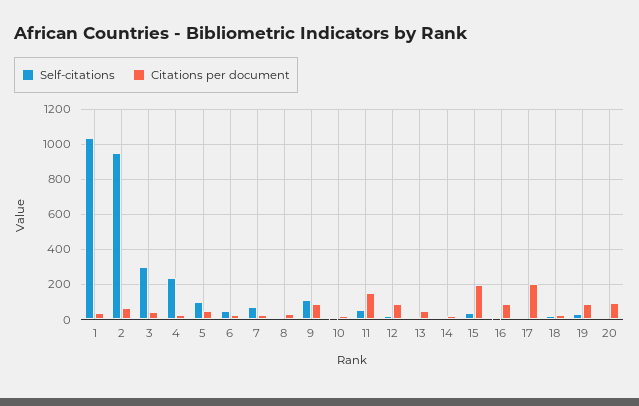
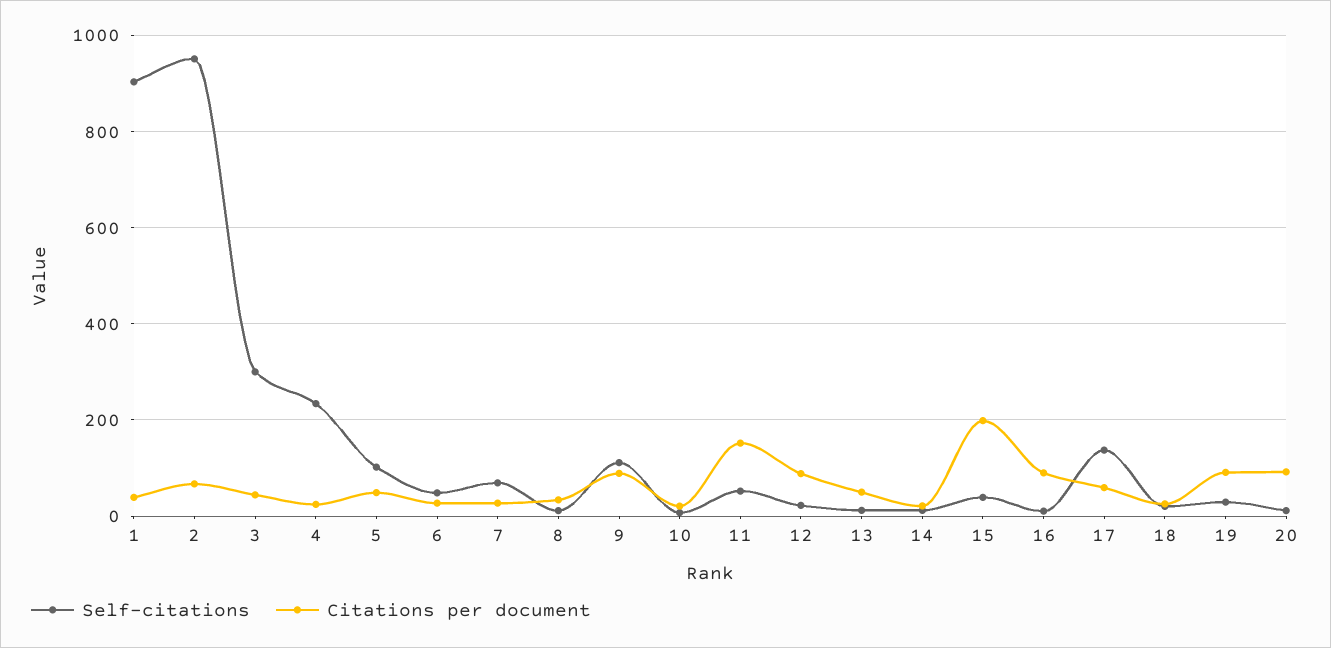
  {
    "Self-citations": {
-     "1": 1050,
+     "1": 900,
      "2": 960,
      "3": 300,
      "4": 240,
      "5": 100,
      "6": 40,
      "7": 60,
      "8": 20,
      "9": 120,
      "10": 0,
      "11": 60,
      "12": 20,
      "13": 20,
      "14": 20,
      "15": 40,
      "16": 20,
-     "17": 0,
+     "17": 140,
      "18": 20,
      "19": 20,
      "20": 20
    },
    "Citations per document": {
      "1": 40,
      "2": 60,
      "3": 40,
      "4": 20,
      "5": 40,
      "6": 20,
      "7": 20,
      "8": 40,
      "9": 80,
      "10": 20,
      "11": 160,
      "12": 80,
      "13": 40,
      "14": 20,
      "15": 200,
      "16": 100,
-     "17": 200,
+     "17": 60,
      "18": 20,
      "19": 100,
      "20": 100
    }
  }

